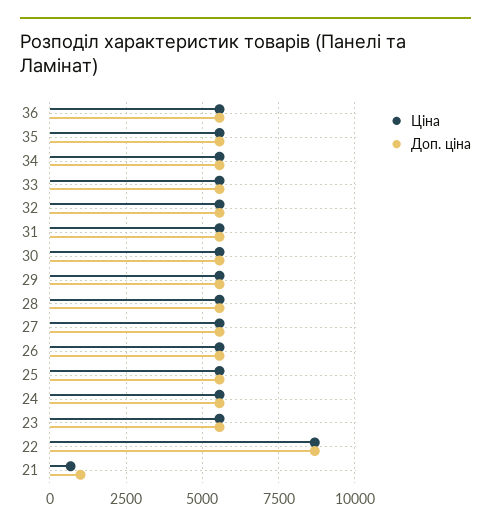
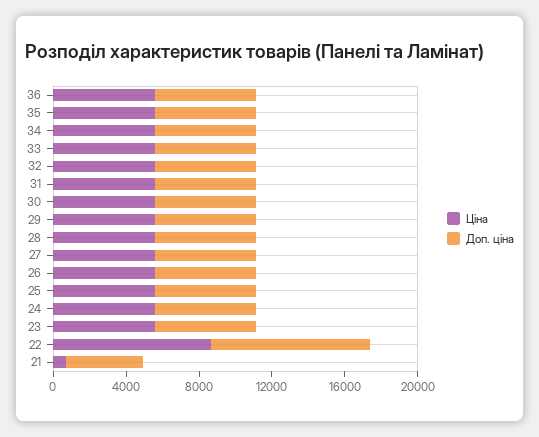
  {
    "Ціна": {
      "36": 5500,
      "35": 5500,
      "34": 5500,
      "33": 5500,
      "32": 5500,
      "31": 5500,
      "30": 5500,
      "29": 5500,
      "28": 5500,
      "27": 5500,
      "26": 5500,
      "25": 5500,
      "24": 5500,
      "23": 5500,
      "22": 8750,
      "21": 750
    },
    "Доп. ціна": {
      "36": 5500,
      "35": 5500,
      "34": 5500,
      "33": 5500,
      "32": 5500,
      "31": 5500,
      "30": 5500,
      "29": 5500,
      "28": 5500,
      "27": 5500,
      "26": 5500,
      "25": 5500,
      "24": 5500,
      "23": 5500,
      "22": 8750,
-     "21": 1000
+     "21": 4000
    }
  }

